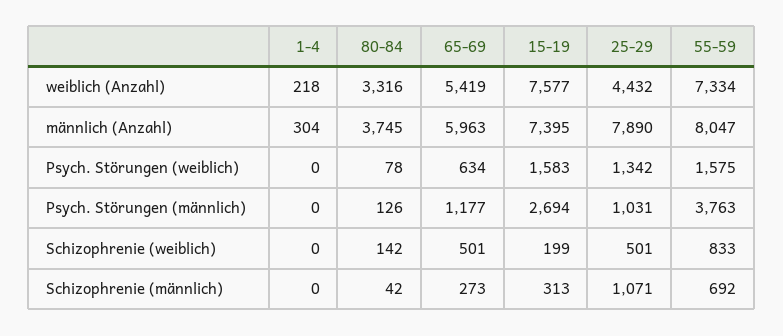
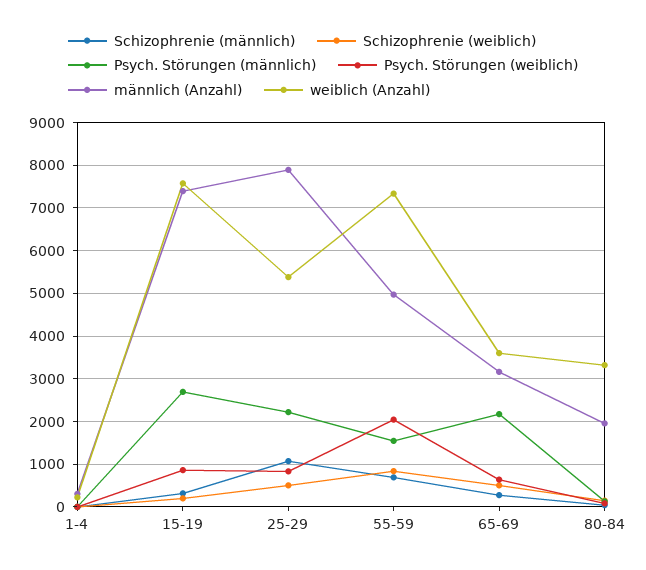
  {
    "weiblich (Anzahl)": {
      "1-4": 218,
      "80-84": 3316,
-     "65-69": 5419,
+     "65-69": 3600,
      "15-19": 7577,
-     "25-29": 4432,
+     "25-29": 5400,
      "55-59": 7334
    },
    "männlich (Anzahl)": {
      "1-4": 304,
-     "80-84": 3745,
+     "80-84": 2000,
-     "65-69": 5963,
+     "65-69": 3200,
      "15-19": 7395,
      "25-29": 7890,
-     "55-59": 8047
+     "55-59": 5000
    },
    "Psych. Störungen (weiblich)": {
      "1-4": 0,
      "80-84": 78,
      "65-69": 634,
-     "15-19": 1583,
+     "15-19": 800,
-     "25-29": 1342,
+     "25-29": 800,
-     "55-59": 1575
+     "55-59": 2000
    },
    "Psych. Störungen (männlich)": {
      "1-4": 0,
      "80-84": 126,
-     "65-69": 1177,
+     "65-69": 2200,
      "15-19": 2694,
-     "25-29": 1031,
+     "25-29": 2200,
-     "55-59": 3763
+     "55-59": 1600
    },
    "Schizophrenie (weiblich)": {
      "1-4": 0,
      "80-84": 142,
      "65-69": 501,
      "15-19": 199,
      "25-29": 501,
      "55-59": 833
    },
    "Schizophrenie (männlich)": {
      "1-4": 0,
      "80-84": 42,
      "65-69": 273,
      "15-19": 313,
      "25-29": 1071,
      "55-59": 692
    }
  }

